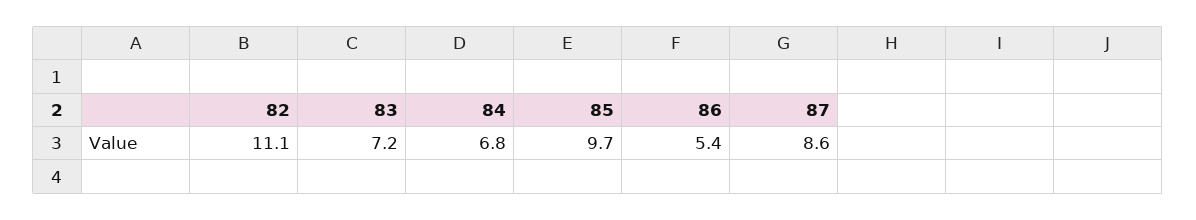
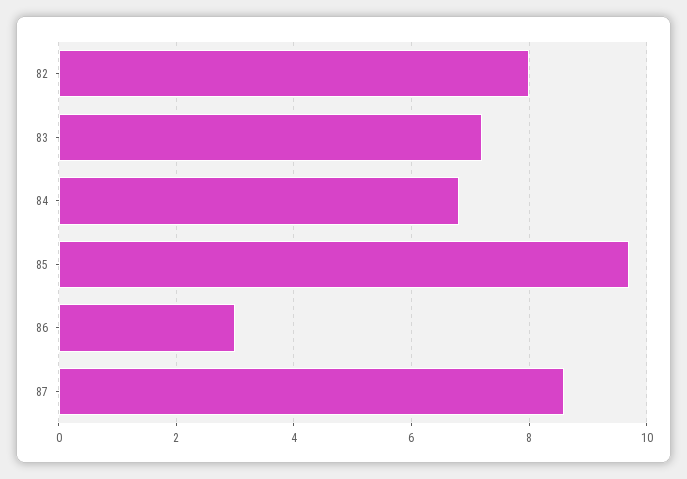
  {
-   "82": 11.1,
+   "82": 8,
    "83": 7.2,
    "84": 6.8,
    "85": 9.7,
-   "86": 5.4,
+   "86": 3,
    "87": 8.6
  }

